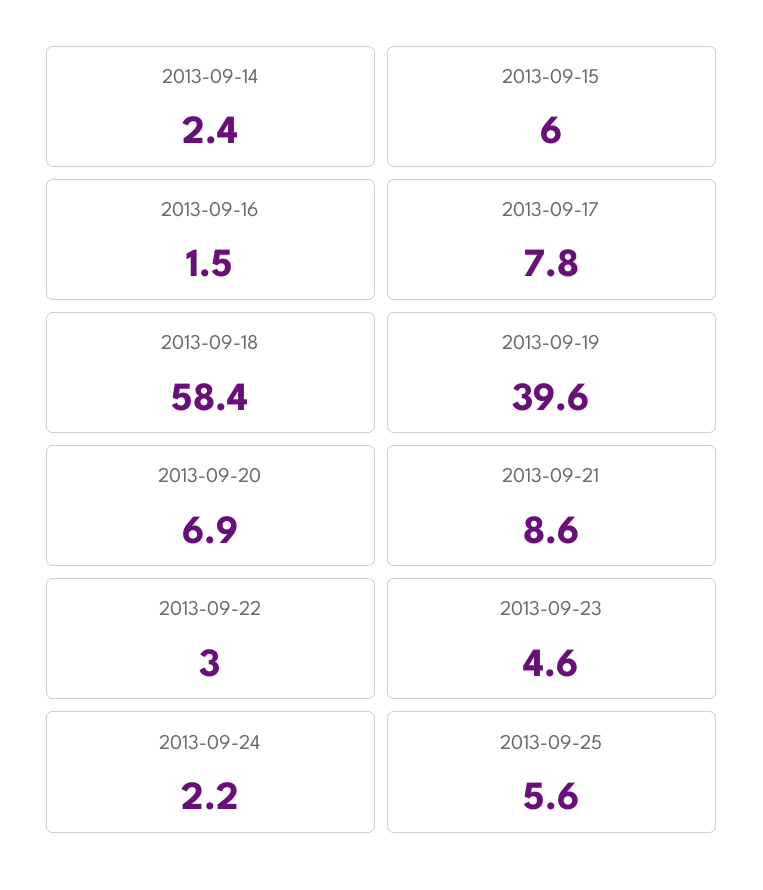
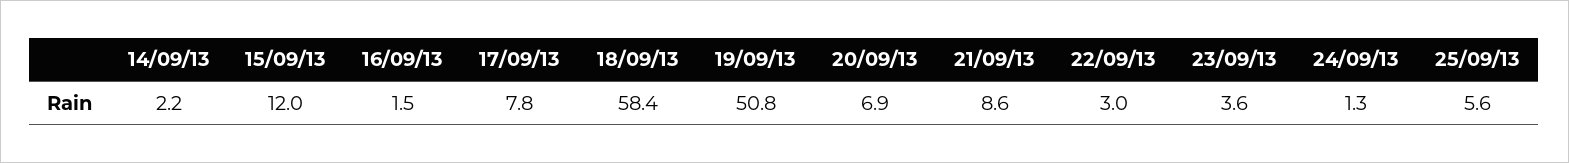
  {
-   "2013-09-14": 2.4,
+   "2013-09-14": 2.2,
-   "2013-09-15": 6,
+   "2013-09-15": 12,
    "2013-09-16": 1.5,
    "2013-09-17": 7.8,
    "2013-09-18": 58.4,
-   "2013-09-19": 39.6,
+   "2013-09-19": 50.8,
    "2013-09-20": 6.9,
    "2013-09-21": 8.6,
    "2013-09-22": 3,
-   "2013-09-23": 4.6,
+   "2013-09-23": 3.6,
-   "2013-09-24": 2.2,
+   "2013-09-24": 1.3,
    "2013-09-25": 5.6
  }

